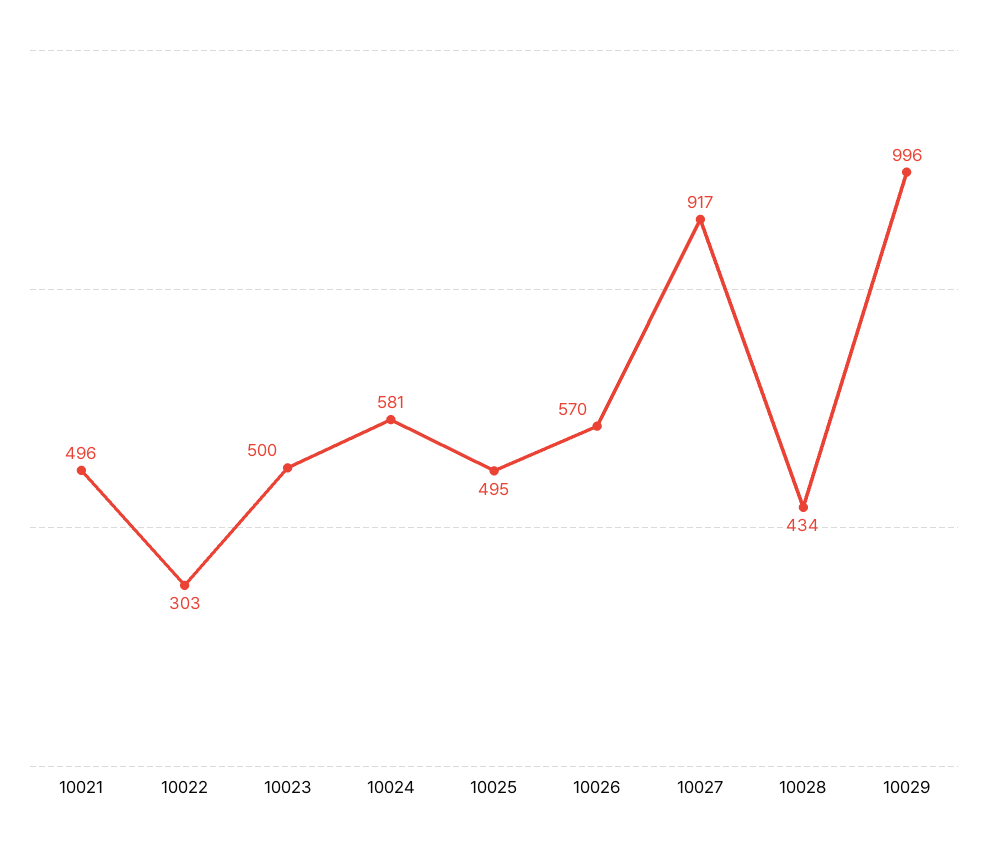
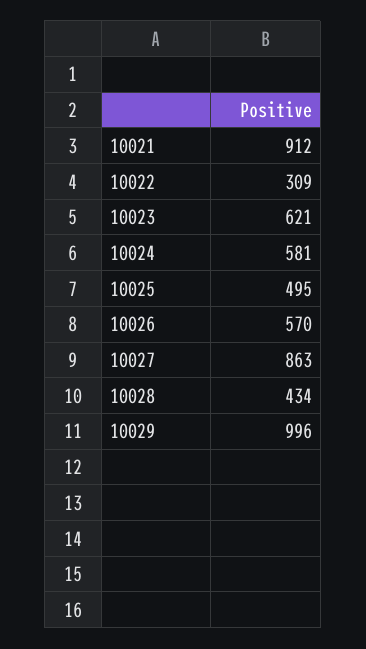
  {
-   "10021": 496,
+   "10021": 912,
-   "10022": 303,
+   "10022": 309,
-   "10023": 500,
+   "10023": 621,
    "10024": 581,
    "10025": 495,
    "10026": 570,
-   "10027": 917,
+   "10027": 863,
    "10028": 434,
    "10029": 996
  }

